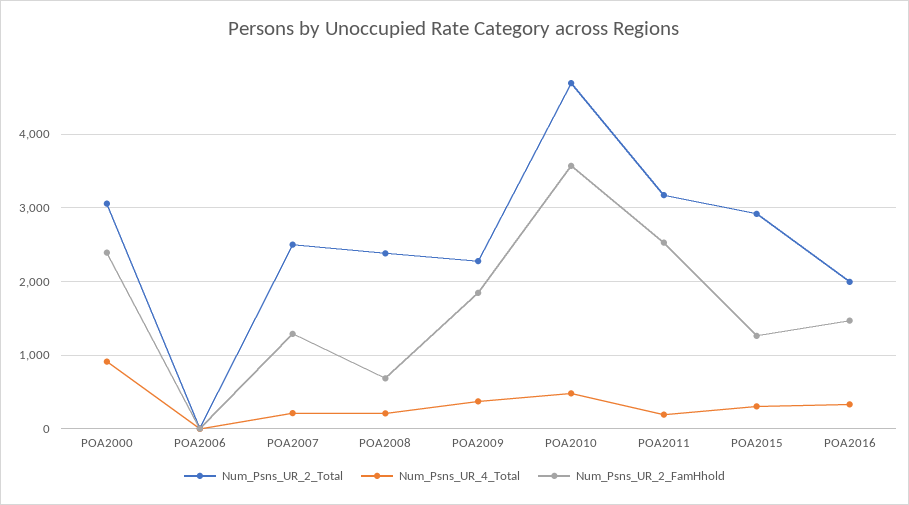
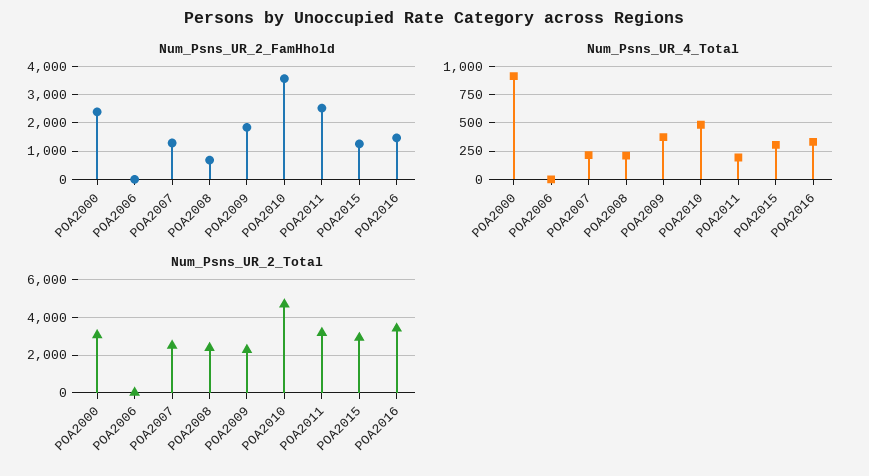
  {
    "Num_Psns_UR_2_Total": {
      "POA2000": 3100,
      "POA2006": 0,
      "POA2007": 2500,
      "POA2008": 2400,
      "POA2009": 2300,
      "POA2010": 4700,
      "POA2011": 3200,
      "POA2015": 2900,
-     "POA2016": 2000
+     "POA2016": 3500
    },
    "Num_Psns_UR_4_Total": {
      "POA2000": 900,
      "POA2006": 0,
      "POA2007": 200,
      "POA2008": 200,
      "POA2009": 400,
      "POA2010": 500,
      "POA2011": 200,
      "POA2015": 300,
      "POA2016": 300
    },
    "Num_Psns_UR_2_FamHhold": {
      "POA2000": 2400,
      "POA2006": 0,
      "POA2007": 1300,
      "POA2008": 700,
      "POA2009": 1800,
      "POA2010": 3600,
      "POA2011": 2500,
      "POA2015": 1300,
      "POA2016": 1500
    }
  }

